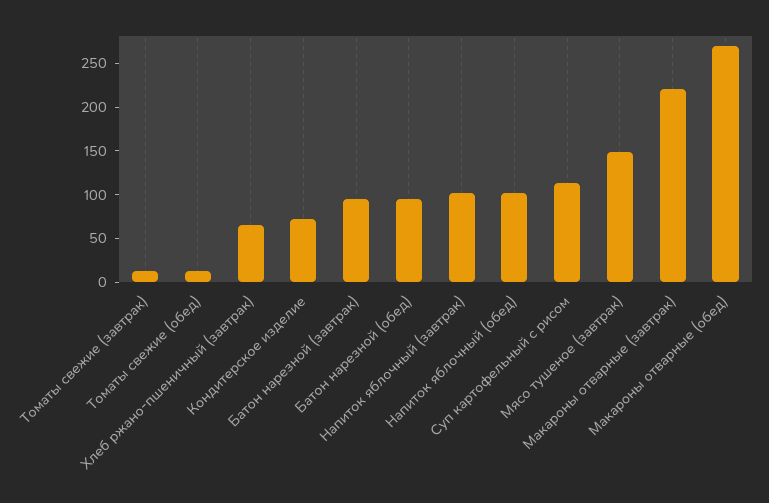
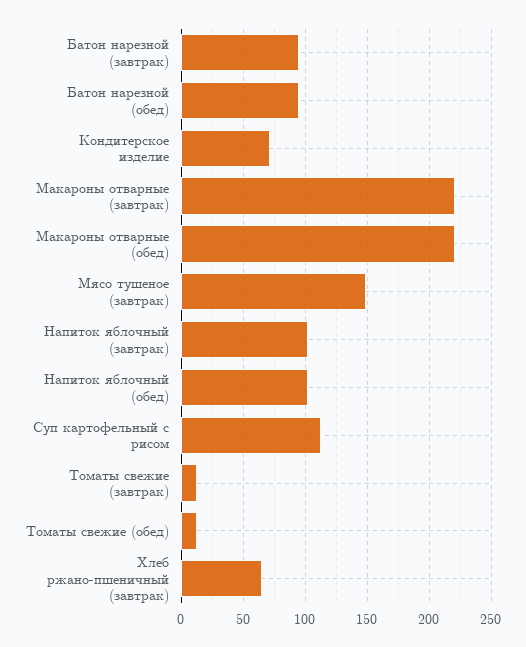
  {
    "Томаты свежие (завтрак)": 15,
    "Томаты свежие (обед)": 15,
    "Хлеб ржано-пшеничный (завтрак)": 65,
    "Кондитерское изделие": 70,
    "Батон нарезной (завтрак)": 95,
    "Батон нарезной (обед)": 95,
    "Напиток яблочный (завтрак)": 100,
    "Напиток яблочный (обед)": 100,
    "Суп картофельный с рисом": 115,
    "Мясо тушеное (завтрак)": 150,
    "Макароны отварные (завтрак)": 220,
-   "Макароны отварные (обед)": 270
+   "Макароны отварные (обед)": 220
  }

